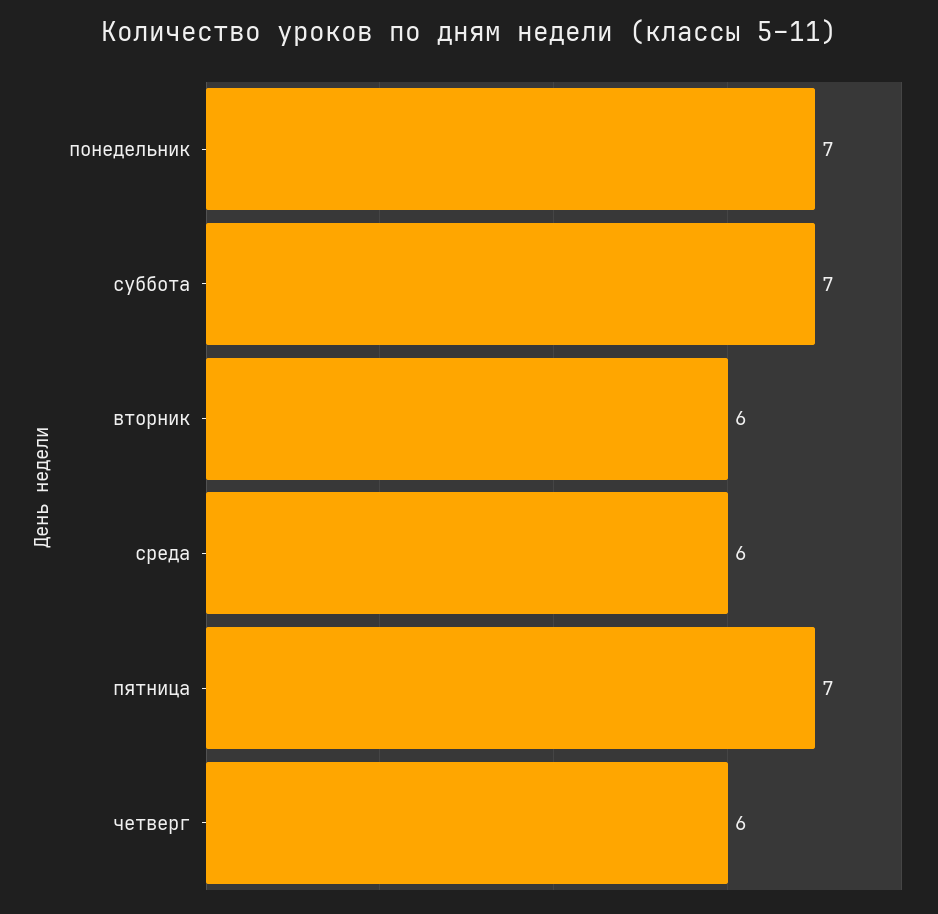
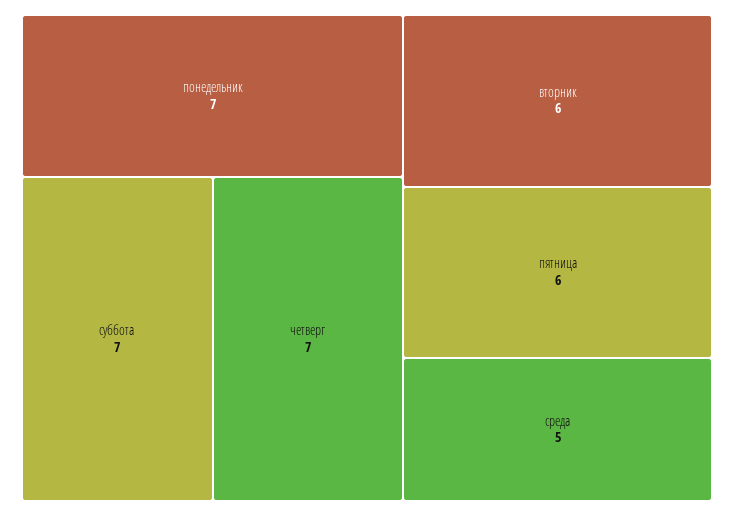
  {
    "понедельник": 7,
    "суббота": 7,
    "вторник": 6,
-   "среда": 6,
+   "среда": 5,
-   "пятница": 7,
+   "пятница": 6,
-   "четверг": 6
+   "четверг": 7
  }

